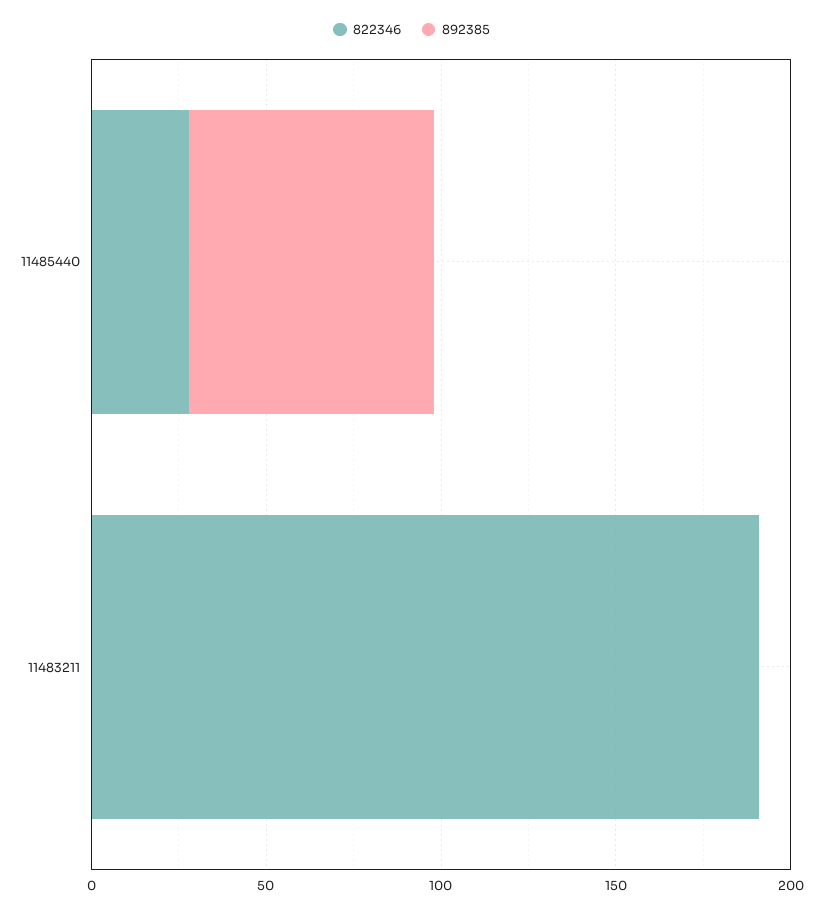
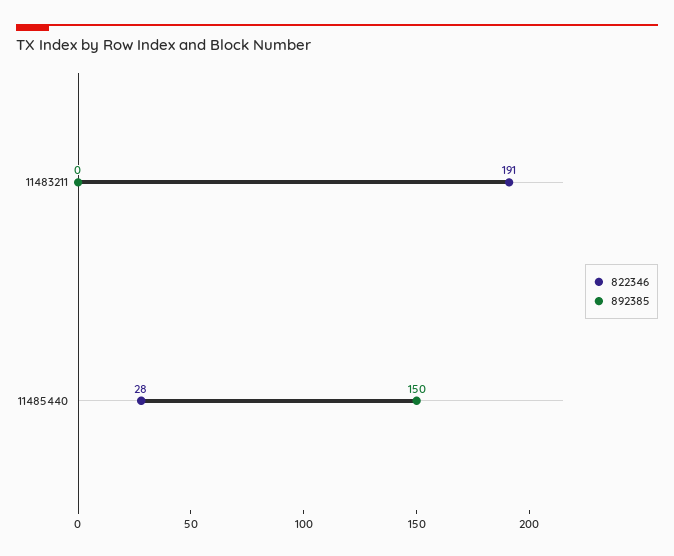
  {
    "822346": {
      "11485440": 28,
      "11483211": 191
    },
    "892385": {
-     "11485440": 70,
+     "11485440": 150,
      "11483211": 0
    }
  }

